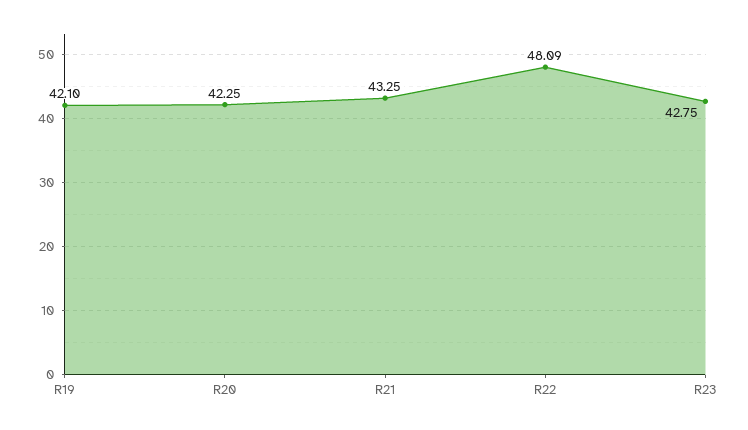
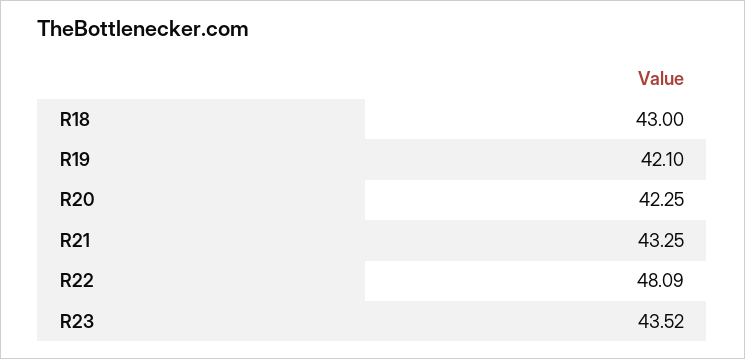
  {
    "R19": 42.1,
    "R20": 42.25,
    "R21": 43.25,
    "R22": 48.09,
-   "R23": 42.75
+   "R23": 43.52,
+   "R18": 43
  }

